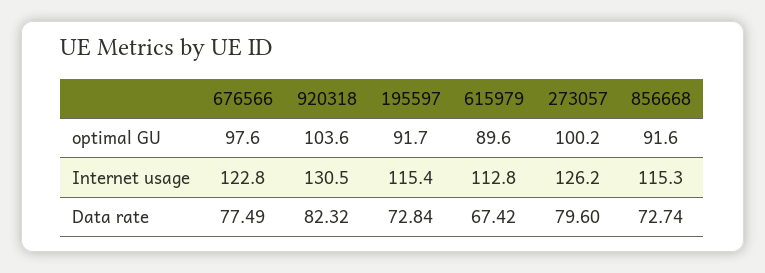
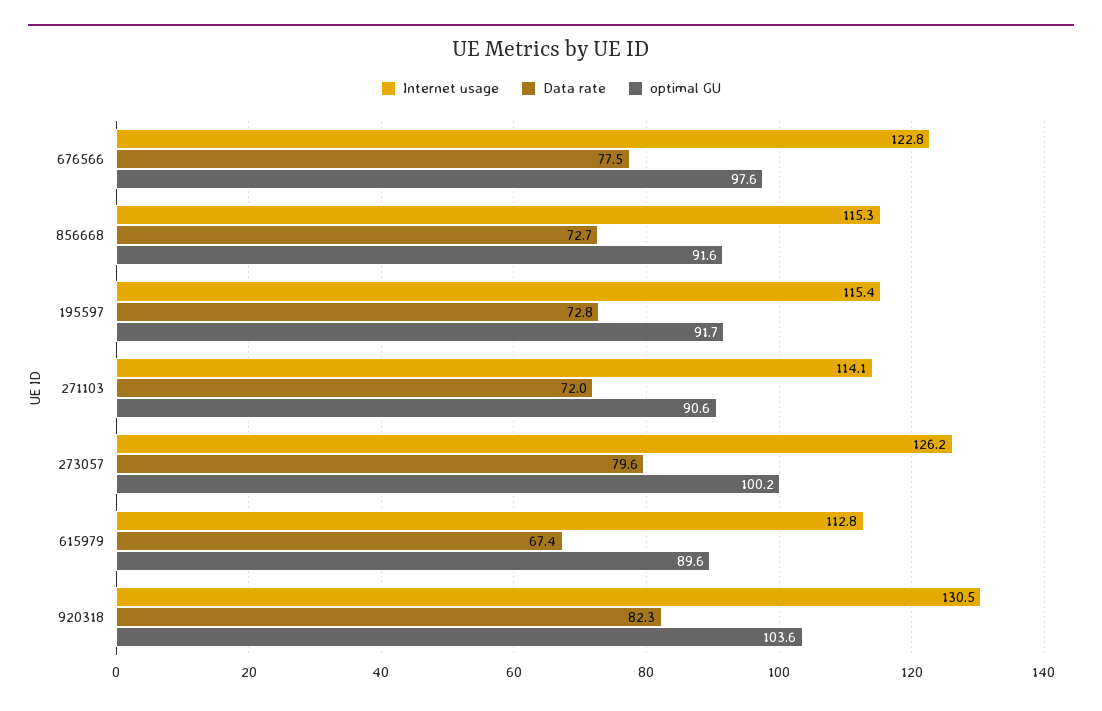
  {
    "optimal GU": {
      "676566": 97.6,
      "920318": 103.6,
      "195597": 91.7,
      "615979": 89.6,
      "273057": 100.2,
-     "856668": 91.6
+     "856668": 91.6,
+     "271103": 90.6
    },
    "Internet usage": {
      "676566": 122.8,
      "920318": 130.5,
      "195597": 115.4,
      "615979": 112.8,
      "273057": 126.2,
-     "856668": 115.3
+     "856668": 115.3,
+     "271103": 114.1
    },
    "Data rate": {
      "676566": 77.49,
      "920318": 82.32,
      "195597": 72.84,
      "615979": 67.42,
      "273057": 79.6,
-     "856668": 72.74
+     "856668": 72.74,
+     "271103": 72
    }
  }

